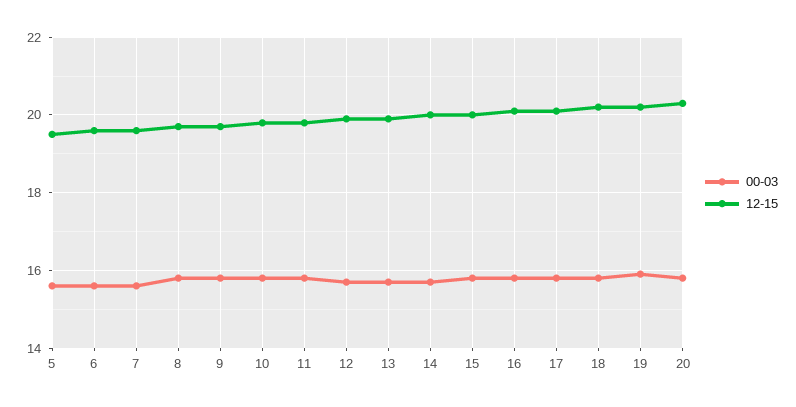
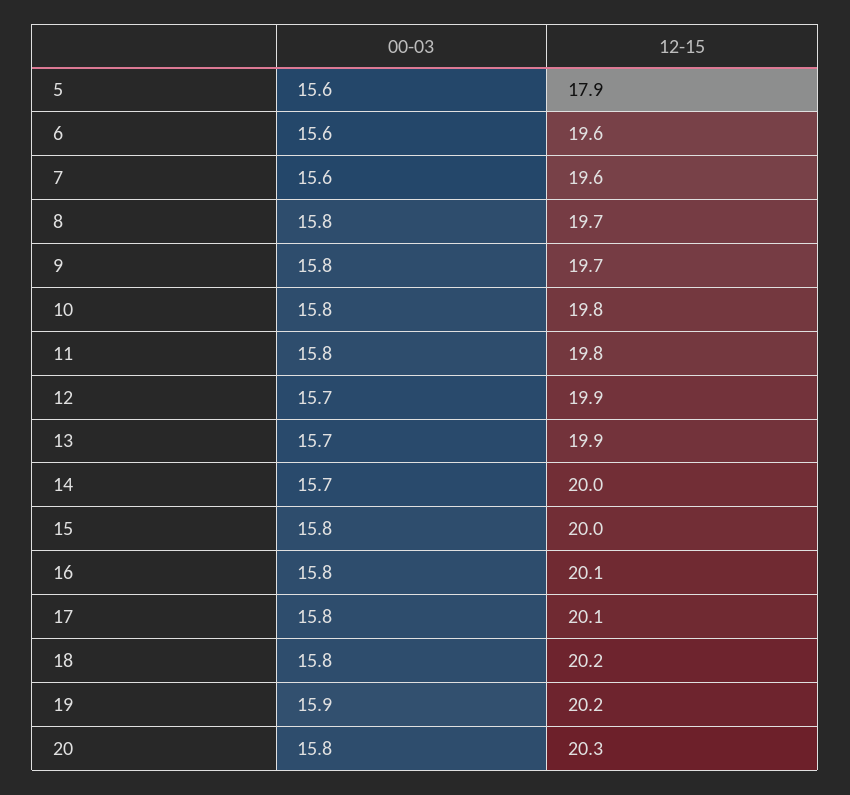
  {
    "00-03": {
      "5": 15.6,
      "6": 15.6,
      "7": 15.6,
      "8": 15.8,
      "9": 15.8,
      "10": 15.8,
      "11": 15.8,
      "12": 15.7,
      "13": 15.7,
      "14": 15.7,
      "15": 15.8,
      "16": 15.8,
      "17": 15.8,
      "18": 15.8,
      "19": 15.9,
      "20": 15.8
    },
    "12-15": {
-     "5": 19.5,
+     "5": 17.9,
      "6": 19.6,
      "7": 19.6,
      "8": 19.7,
      "9": 19.7,
      "10": 19.8,
      "11": 19.8,
      "12": 19.9,
      "13": 19.9,
      "14": 20,
      "15": 20,
      "16": 20.1,
      "17": 20.1,
      "18": 20.2,
      "19": 20.2,
      "20": 20.3
    }
  }

